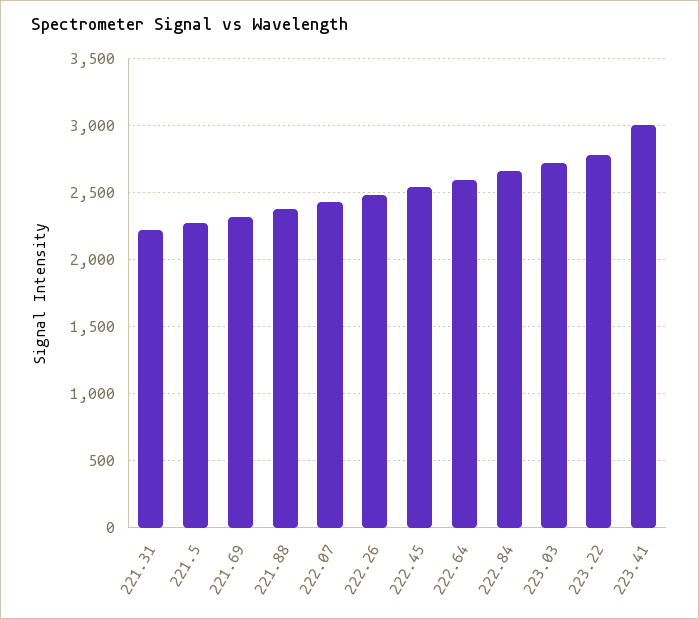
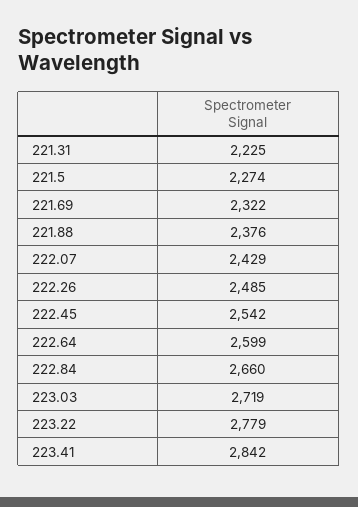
  {
    "221.31": 2225,
    "221.5": 2274,
    "221.69": 2322,
    "221.88": 2376,
    "222.07": 2429,
    "222.26": 2485,
    "222.45": 2542,
    "222.64": 2599,
    "222.84": 2660,
    "223.03": 2719,
    "223.22": 2779,
-   "223.41": 3000
+   "223.41": 2842
  }

